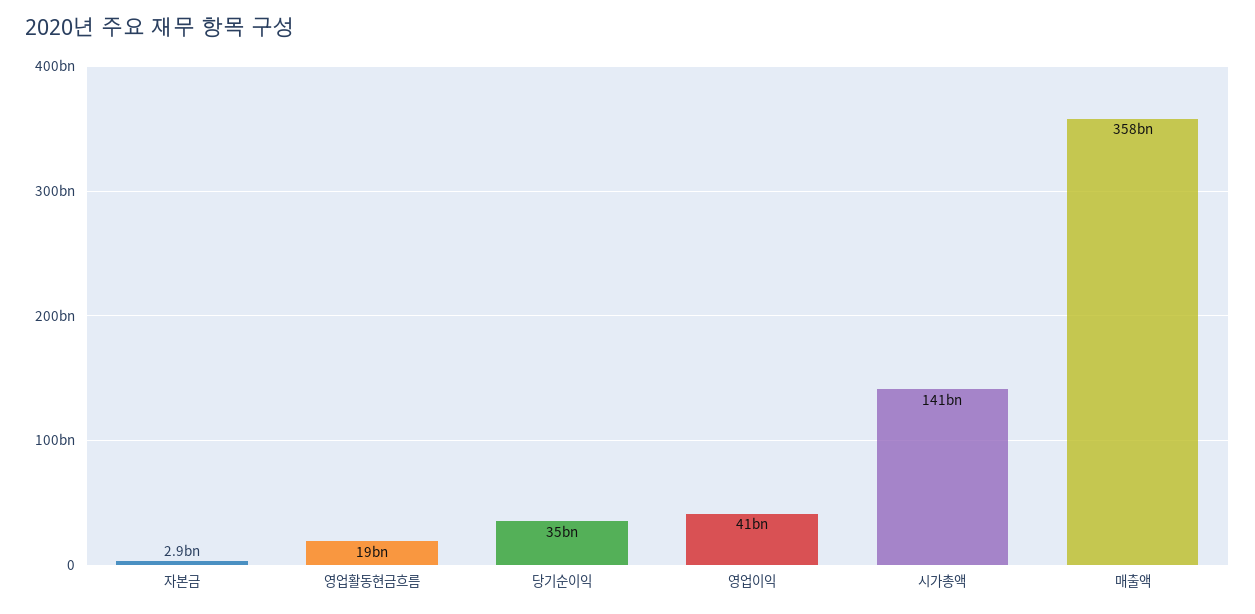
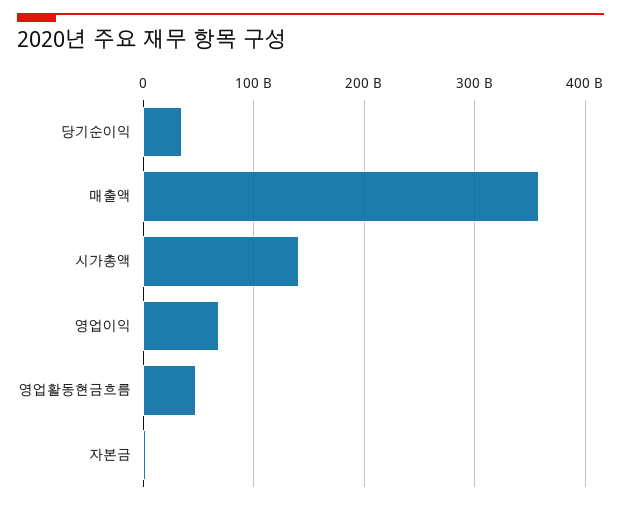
  {
    "자본금": 2900000000,
-   "영업활동현금흐름": 19000000000,
+   "영업활동현금흐름": 50000000000,
    "당기순이익": 35000000000,
-   "영업이익": 41000000000,
+   "영업이익": 70000000000,
    "시가총액": 141000000000,
    "매출액": 358000000000
  }

